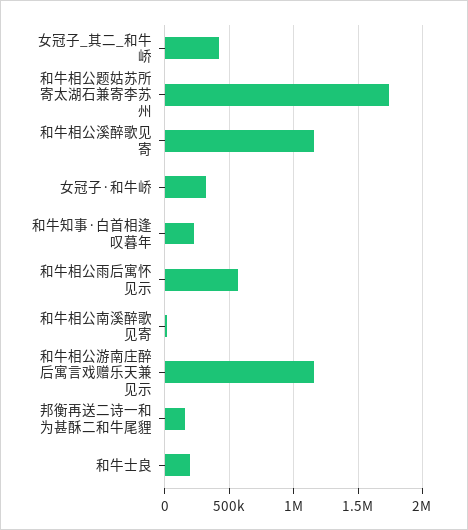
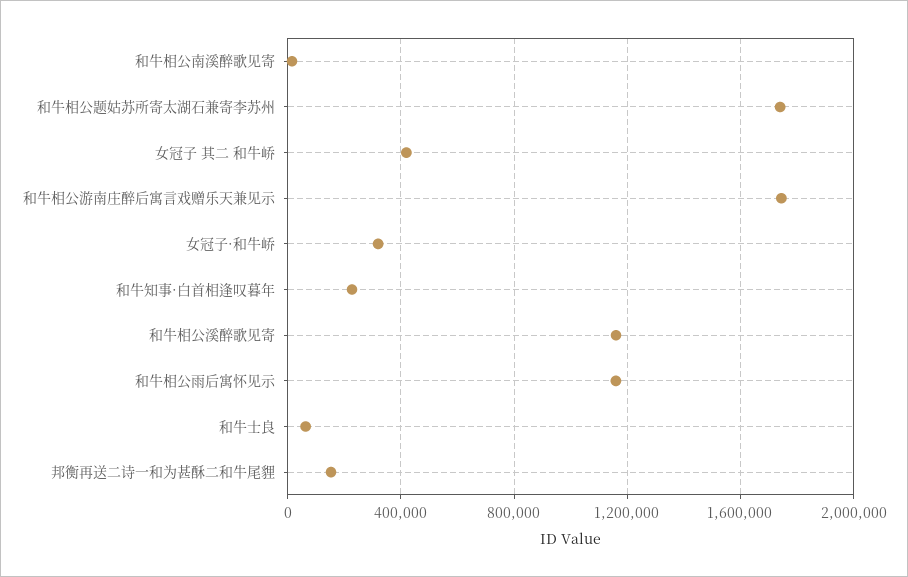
  {
    "女冠子_其二_和牛峤": 400000,
    "和牛相公题姑苏所寄太湖石兼寄李苏州": 1750000,
    "和牛相公溪醉歌见寄": 1150000,
    "女冠子·和牛峤": 300000,
    "和牛知事·白首相逢叹暮年": 250000,
-   "和牛相公雨后寓怀见示": 550000,
+   "和牛相公雨后寓怀见示": 1150000,
    "和牛相公南溪醉歌见寄": 0,
-   "和牛相公游南庄醉后寓言戏赠乐天兼见示": 1150000,
+   "和牛相公游南庄醉后寓言戏赠乐天兼见示": 1750000,
    "邦衡再送二诗一和为甚酥二和牛尾貍": 150000,
-   "和牛士良": 200000
+   "和牛士良": 50000
  }

